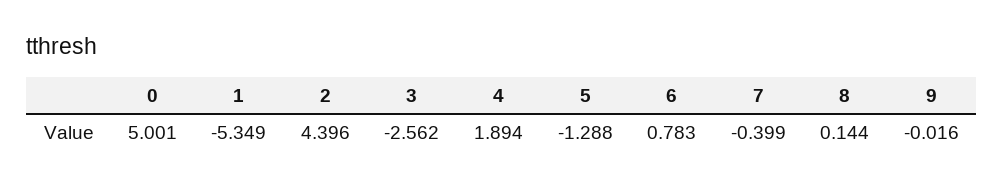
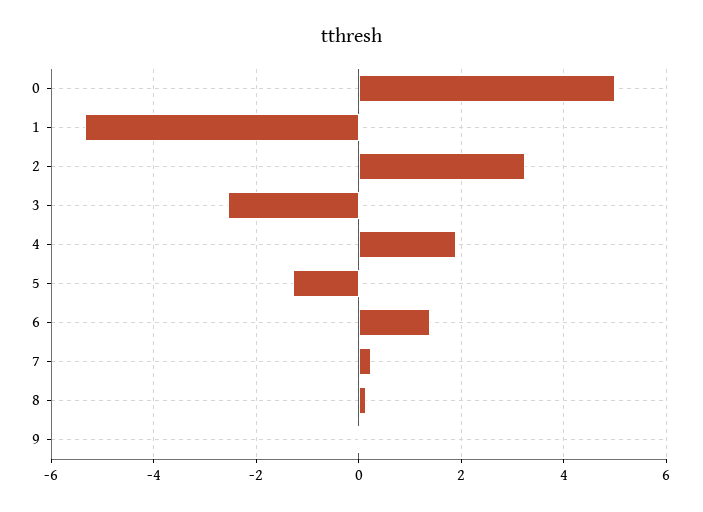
  {
    "0": 5.001,
    "1": -5.349,
-   "2": 4.396,
+   "2": 3.2,
    "3": -2.562,
    "4": 1.894,
    "5": -1.288,
-   "6": 0.783,
+   "6": 1.4,
-   "7": -0.399,
+   "7": 0.2,
    "8": 0.144,
    "9": -0.016
  }

